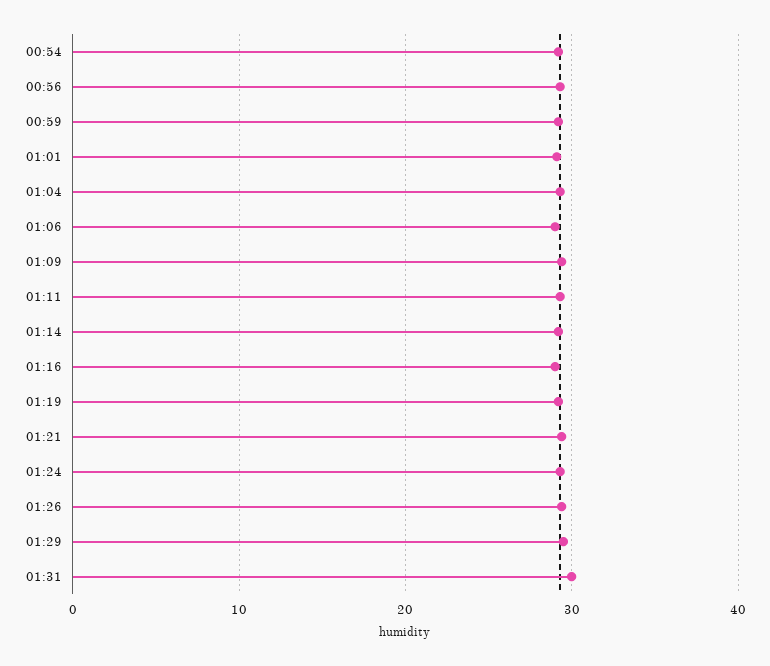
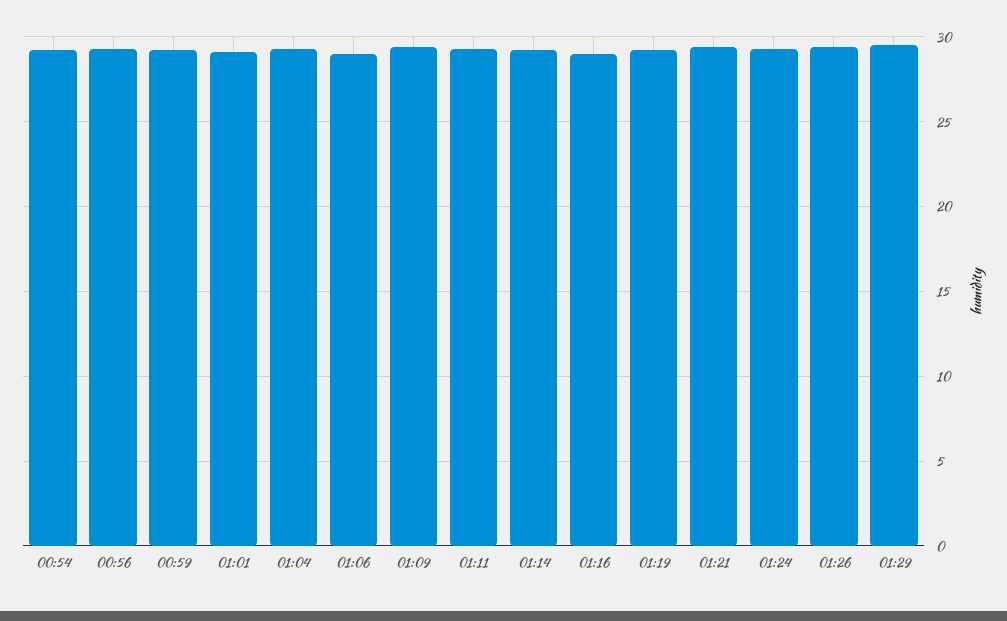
  {
    "00:54": 29,
    "00:56": 29.5,
    "00:59": 29,
    "01:01": 29,
    "01:04": 29.5,
    "01:06": 29,
    "01:09": 29.5,
    "01:11": 29.5,
    "01:14": 29,
    "01:16": 29,
    "01:19": 29,
    "01:21": 29.5,
    "01:24": 29.5,
    "01:26": 29.5,
-   "01:29": 29.5,
+   "01:29": 29.5
-   "01:31": 30
  }

